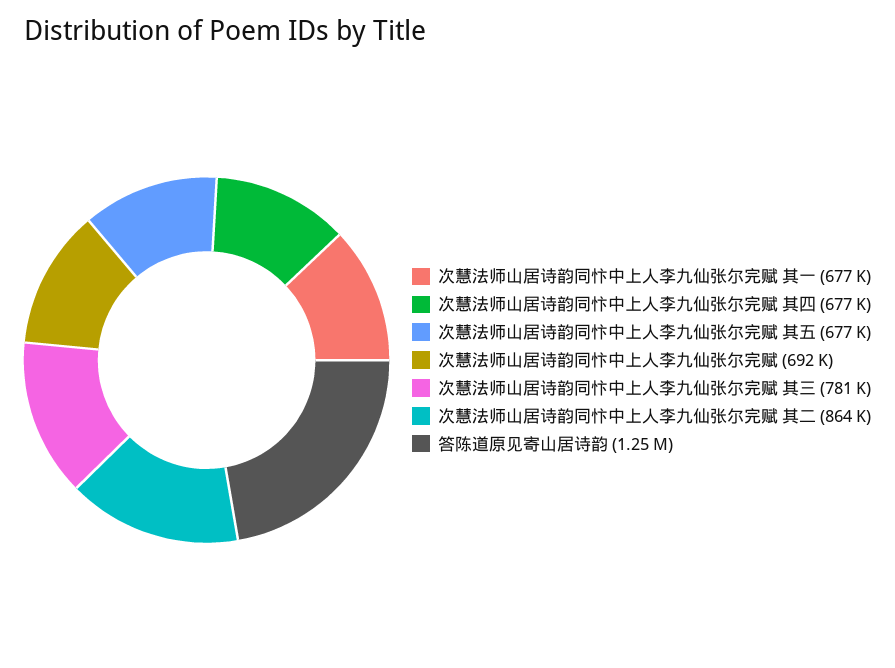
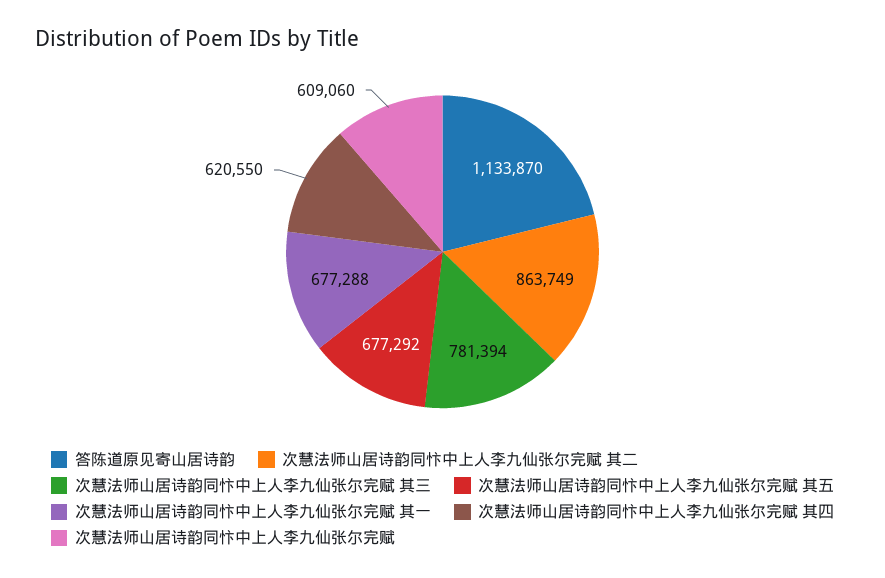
  {
    "次慧法师山居诗韵同忭中上人李九仙张尔完赋 其一": 677288,
-   "次慧法师山居诗韵同忭中上人李九仙张尔完赋 其四": 677000,
+   "次慧法师山居诗韵同忭中上人李九仙张尔完赋 其四": 620550,
    "次慧法师山居诗韵同忭中上人李九仙张尔完赋 其五": 677292,
-   "次慧法师山居诗韵同忭中上人李九仙张尔完赋": 692000,
+   "次慧法师山居诗韵同忭中上人李九仙张尔完赋": 609060,
    "次慧法师山居诗韵同忭中上人李九仙张尔完赋 其三": 781394,
    "次慧法师山居诗韵同忭中上人李九仙张尔完赋 其二": 863749,
-   "答陈道原见寄山居诗韵": 1250000
+   "答陈道原见寄山居诗韵": 1133870
  }

